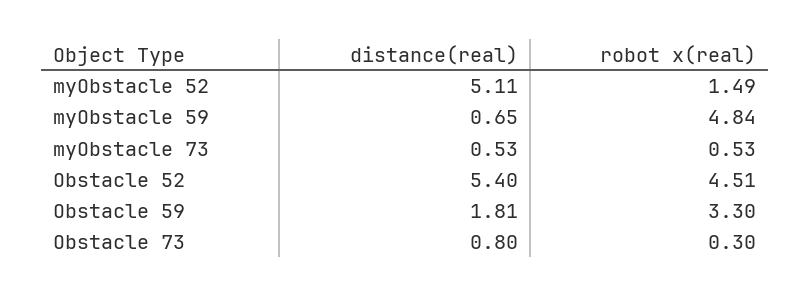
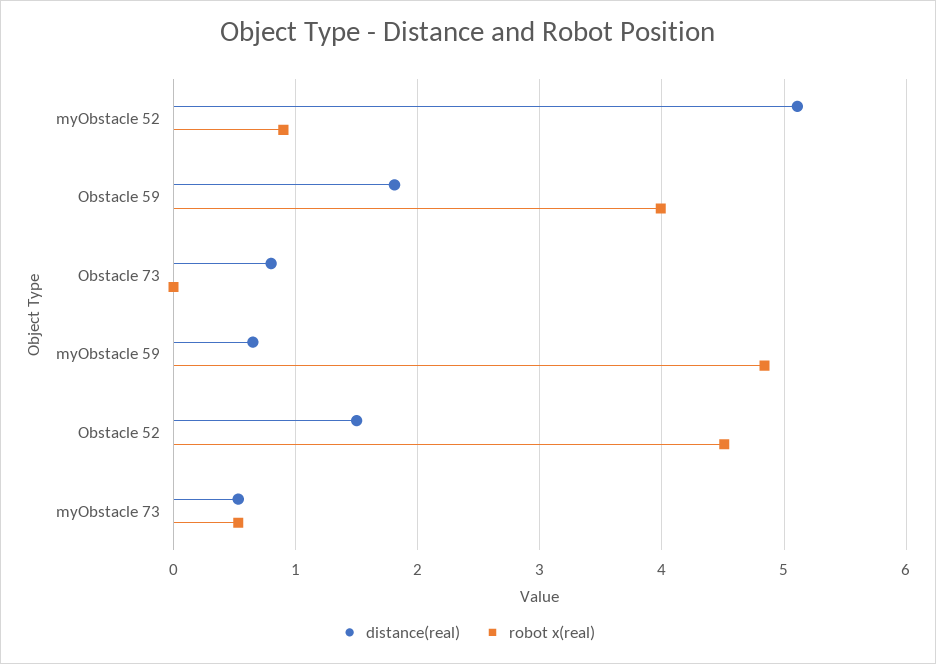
  {
    "distance(real)": {
      "myObstacle 52": 5.11,
      "myObstacle 59": 0.65,
      "myObstacle 73": 0.53,
-     "Obstacle 52": 5.4,
+     "Obstacle 52": 1.5,
      "Obstacle 59": 1.81,
      "Obstacle 73": 0.8
    },
    "robot x(real)": {
-     "myObstacle 52": 1.49,
+     "myObstacle 52": 0.9,
      "myObstacle 59": 4.84,
      "myObstacle 73": 0.53,
      "Obstacle 52": 4.51,
-     "Obstacle 59": 3.3,
+     "Obstacle 59": 4,
-     "Obstacle 73": 0.3
+     "Obstacle 73": 0
    }
  }

